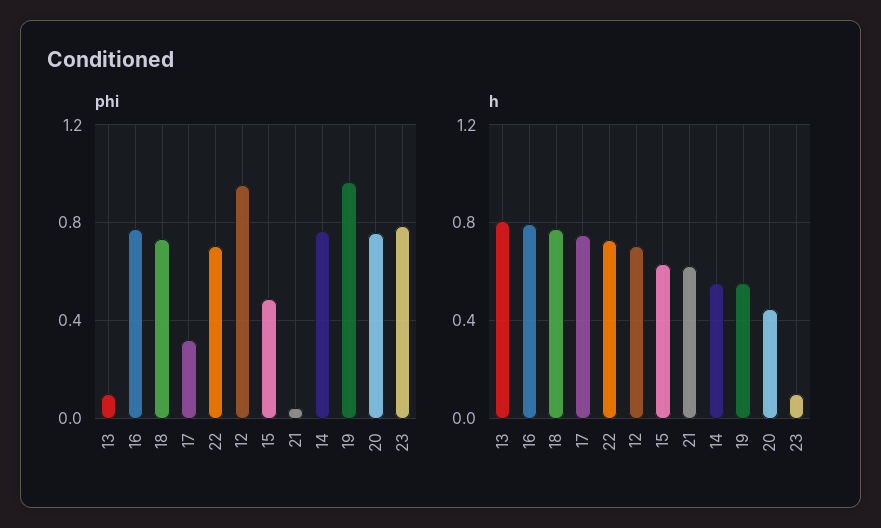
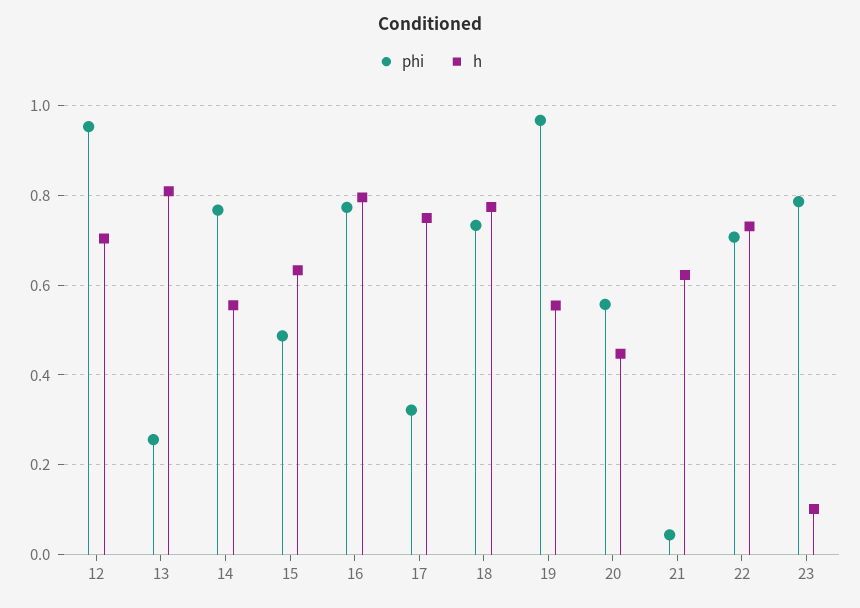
  {
    "phi": {
-     "13": 0.1,
+     "13": 0.26,
      "16": 0.78,
      "18": 0.74,
      "17": 0.32,
      "22": 0.7,
      "12": 0.96,
      "15": 0.48,
      "21": 0.04,
      "14": 0.76,
      "19": 0.96,
-     "20": 0.75,
+     "20": 0.56,
      "23": 0.78
    },
    "h": {
      "13": 0.8,
      "16": 0.8,
      "18": 0.78,
      "17": 0.74,
      "22": 0.74,
      "12": 0.7,
      "15": 0.64,
      "21": 0.62,
      "14": 0.56,
      "19": 0.56,
      "20": 0.44,
      "23": 0.1
    }
  }

